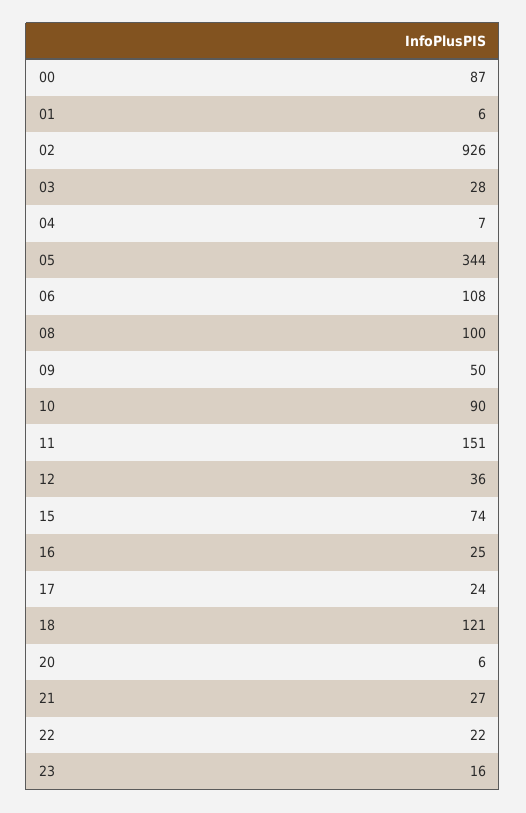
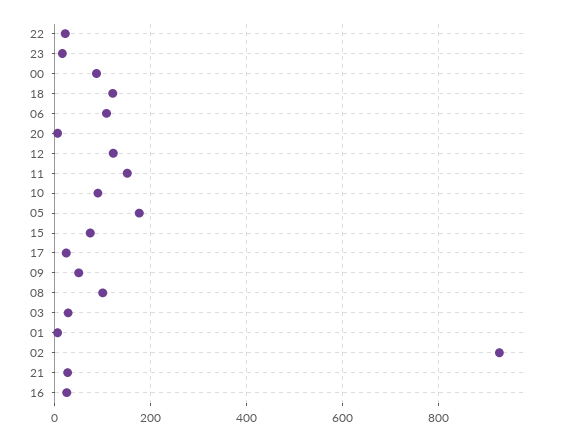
  {
    "00": 87,
    "01": 6,
    "02": 926,
    "03": 28,
-   "04": 7,
-   "05": 344,
+   "05": 180,
    "06": 108,
    "08": 100,
    "09": 50,
    "10": 90,
    "11": 151,
-   "12": 36,
+   "12": 120,
    "15": 74,
    "16": 25,
    "17": 24,
    "18": 121,
    "20": 6,
    "21": 27,
    "22": 22,
    "23": 16
  }

